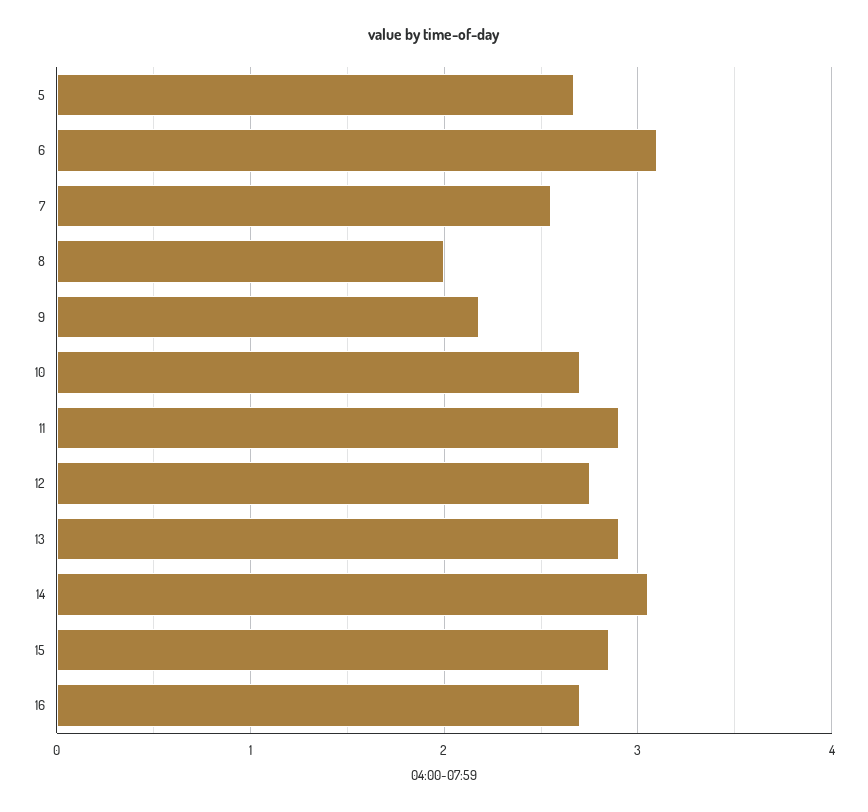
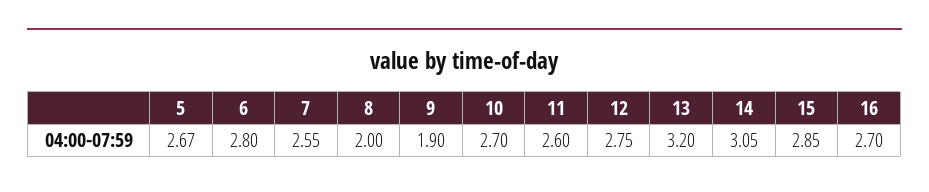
  {
    "5": 2.67,
-   "6": 3.1,
+   "6": 2.8,
    "7": 2.55,
    "8": 2,
-   "9": 2.2,
+   "9": 1.9,
    "10": 2.7,
-   "11": 2.9,
+   "11": 2.6,
    "12": 2.75,
-   "13": 2.9,
+   "13": 3.2,
    "14": 3.05,
    "15": 2.85,
    "16": 2.7
  }

